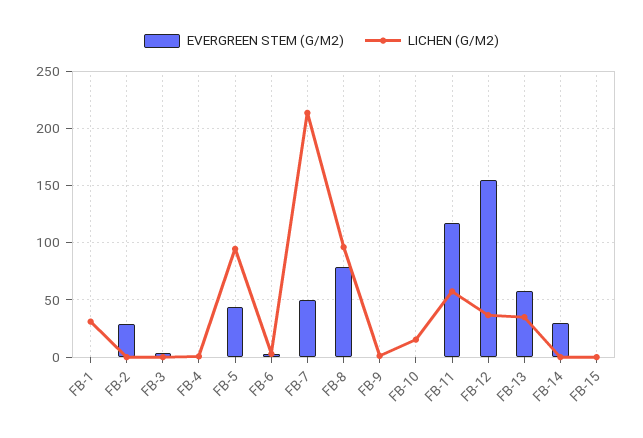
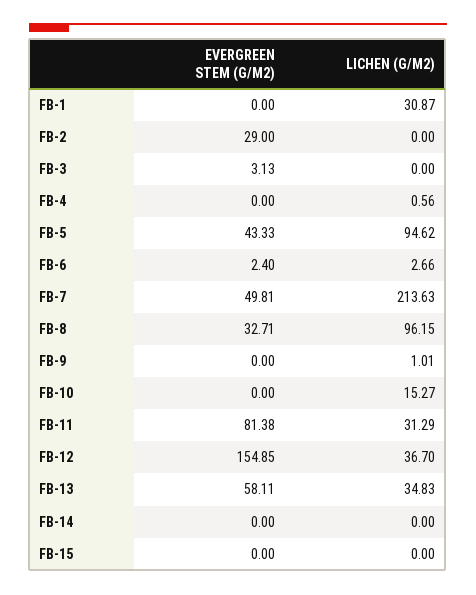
  {
    "EVERGREEN STEM (G/M2)": {
      "FB-1": 0,
      "FB-2": 29,
      "FB-3": 3.13,
      "FB-4": 0,
      "FB-5": 43.33,
      "FB-6": 2.4,
      "FB-7": 49.81,
-     "FB-8": 80,
+     "FB-8": 32.71,
      "FB-9": 0,
      "FB-10": 0,
-     "FB-11": 120,
+     "FB-11": 81.38,
      "FB-12": 154.85,
      "FB-13": 58.11,
-     "FB-14": 30,
+     "FB-14": 0,
      "FB-15": 0
    },
    "LICHEN (G/M2)": {
      "FB-1": 30.87,
      "FB-2": 0,
      "FB-3": 0,
      "FB-4": 0.56,
      "FB-5": 94.62,
      "FB-6": 2.66,
      "FB-7": 213.63,
      "FB-8": 96.15,
      "FB-9": 1.01,
      "FB-10": 15.27,
-     "FB-11": 60,
+     "FB-11": 31.29,
      "FB-12": 36.7,
      "FB-13": 34.83,
      "FB-14": 0,
      "FB-15": 0
    }
  }

